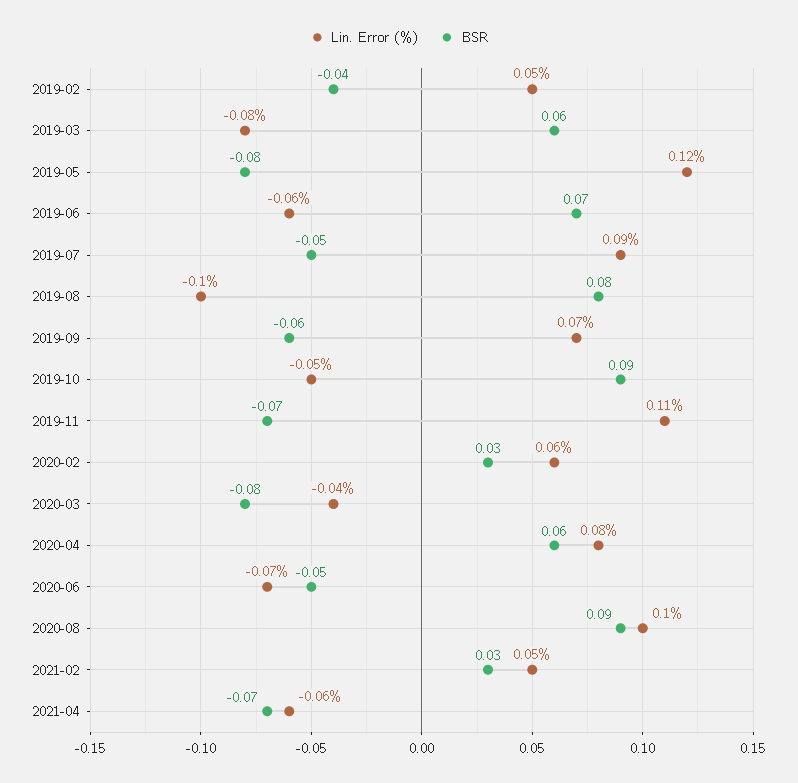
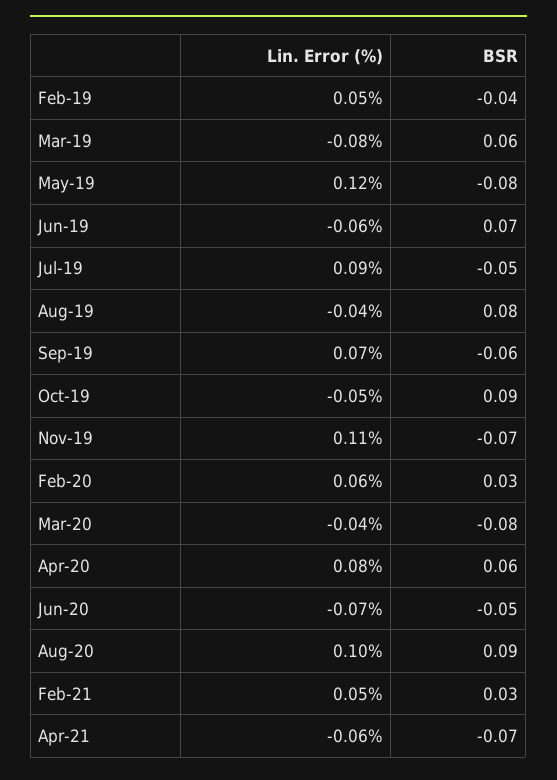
  {
    "Lin. Error (%)": {
      "2019-02": 0.05,
      "2019-03": -0.08,
      "2019-05": 0.12,
      "2019-06": -0.06,
      "2019-07": 0.09,
-     "2019-08": -0.1,
+     "2019-08": -0.04,
      "2019-09": 0.07,
      "2019-10": -0.05,
      "2019-11": 0.11,
      "2020-02": 0.06,
      "2020-03": -0.04,
      "2020-04": 0.08,
      "2020-06": -0.07,
      "2020-08": 0.1,
      "2021-02": 0.05,
      "2021-04": -0.06
    },
    "BSR": {
      "2019-02": -0.04,
      "2019-03": 0.06,
      "2019-05": -0.08,
      "2019-06": 0.07,
      "2019-07": -0.05,
      "2019-08": 0.08,
      "2019-09": -0.06,
      "2019-10": 0.09,
      "2019-11": -0.07,
      "2020-02": 0.03,
      "2020-03": -0.08,
      "2020-04": 0.06,
      "2020-06": -0.05,
      "2020-08": 0.09,
      "2021-02": 0.03,
      "2021-04": -0.07
    }
  }

